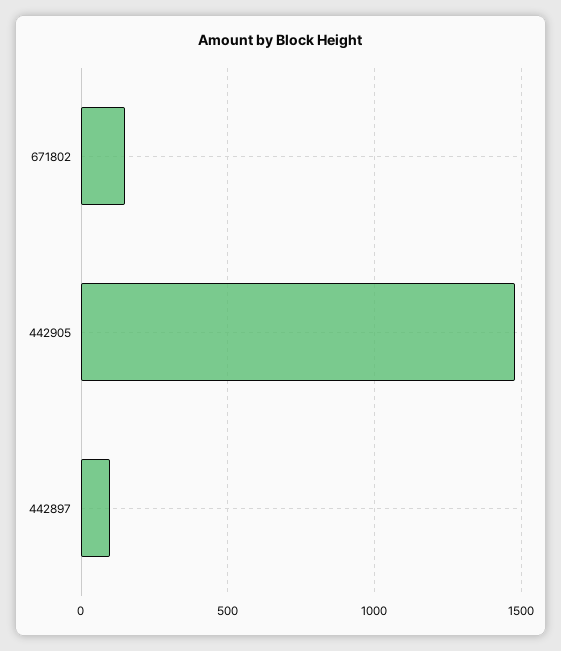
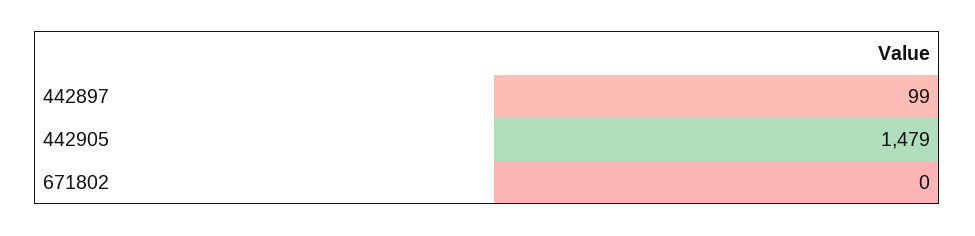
  {
-   "671802": 150,
+   "671802": 0,
    "442905": 1479,
    "442897": 99
  }

